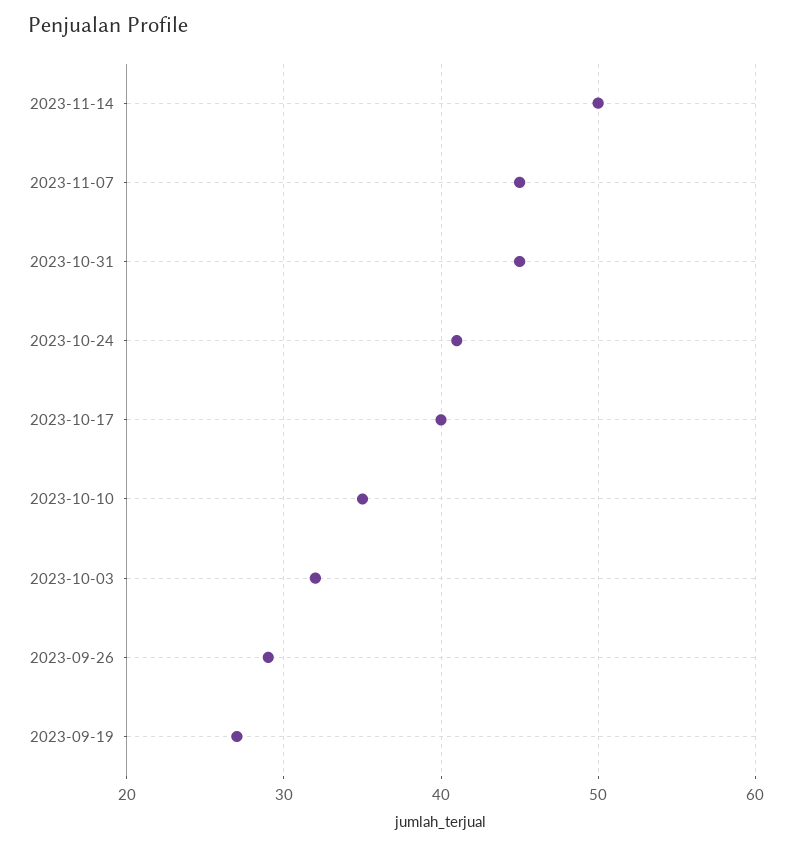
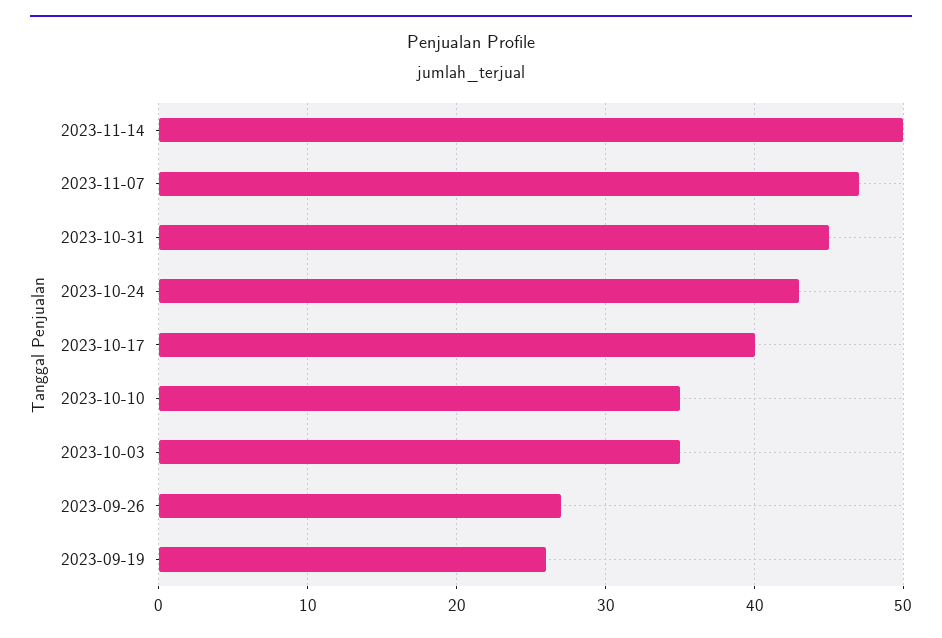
  {
    "2023-11-14": 50,
-   "2023-11-07": 45,
+   "2023-11-07": 47,
    "2023-10-31": 45,
-   "2023-10-24": 41,
+   "2023-10-24": 43,
    "2023-10-17": 40,
    "2023-10-10": 35,
-   "2023-10-03": 32,
+   "2023-10-03": 35,
-   "2023-09-26": 29,
+   "2023-09-26": 27,
-   "2023-09-19": 27
+   "2023-09-19": 26
  }

